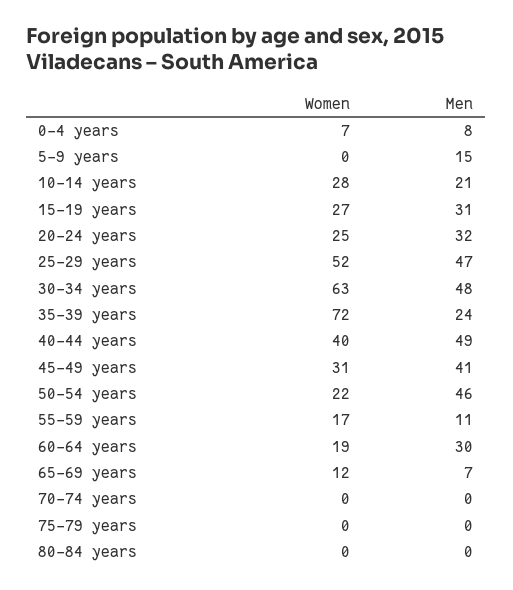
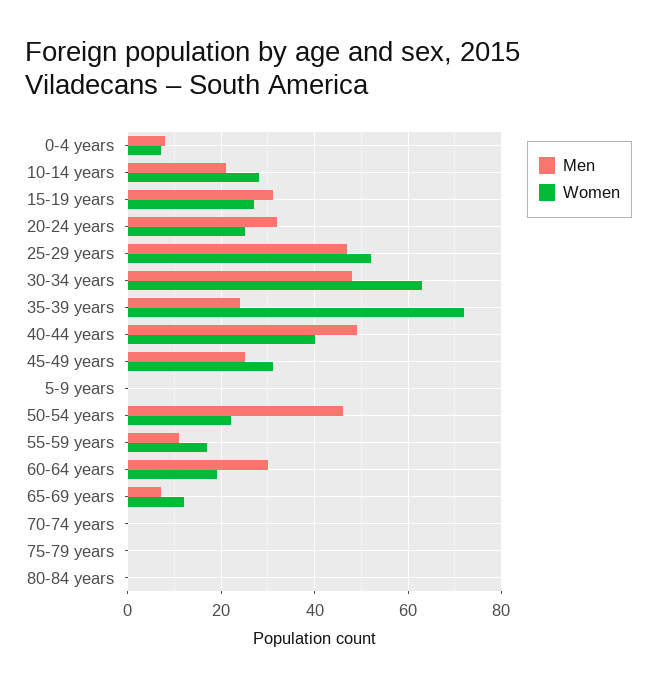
  {
    "Women": {
      "0-4 years": 7,
      "5-9 years": 0,
      "10-14 years": 28,
      "15-19 years": 27,
      "20-24 years": 25,
      "25-29 years": 52,
      "30-34 years": 63,
      "35-39 years": 72,
      "40-44 years": 40,
      "45-49 years": 31,
      "50-54 years": 22,
      "55-59 years": 17,
      "60-64 years": 19,
      "65-69 years": 12,
      "70-74 years": 0,
      "75-79 years": 0,
      "80-84 years": 0
    },
    "Men": {
      "0-4 years": 8,
-     "5-9 years": 15,
+     "5-9 years": 0,
      "10-14 years": 21,
      "15-19 years": 31,
      "20-24 years": 32,
      "25-29 years": 47,
      "30-34 years": 48,
      "35-39 years": 24,
      "40-44 years": 49,
-     "45-49 years": 41,
+     "45-49 years": 25,
      "50-54 years": 46,
      "55-59 years": 11,
      "60-64 years": 30,
      "65-69 years": 7,
      "70-74 years": 0,
      "75-79 years": 0,
      "80-84 years": 0
    }
  }

